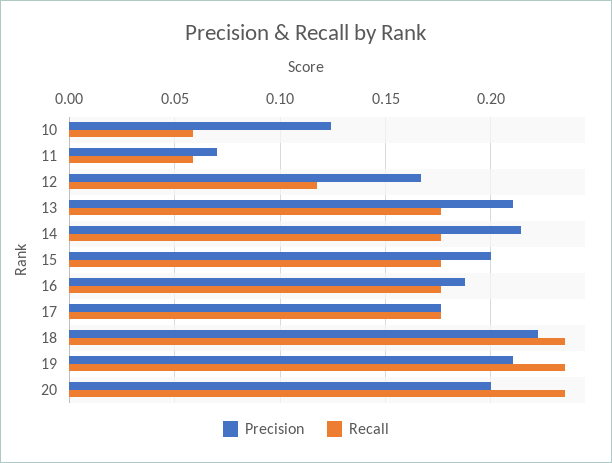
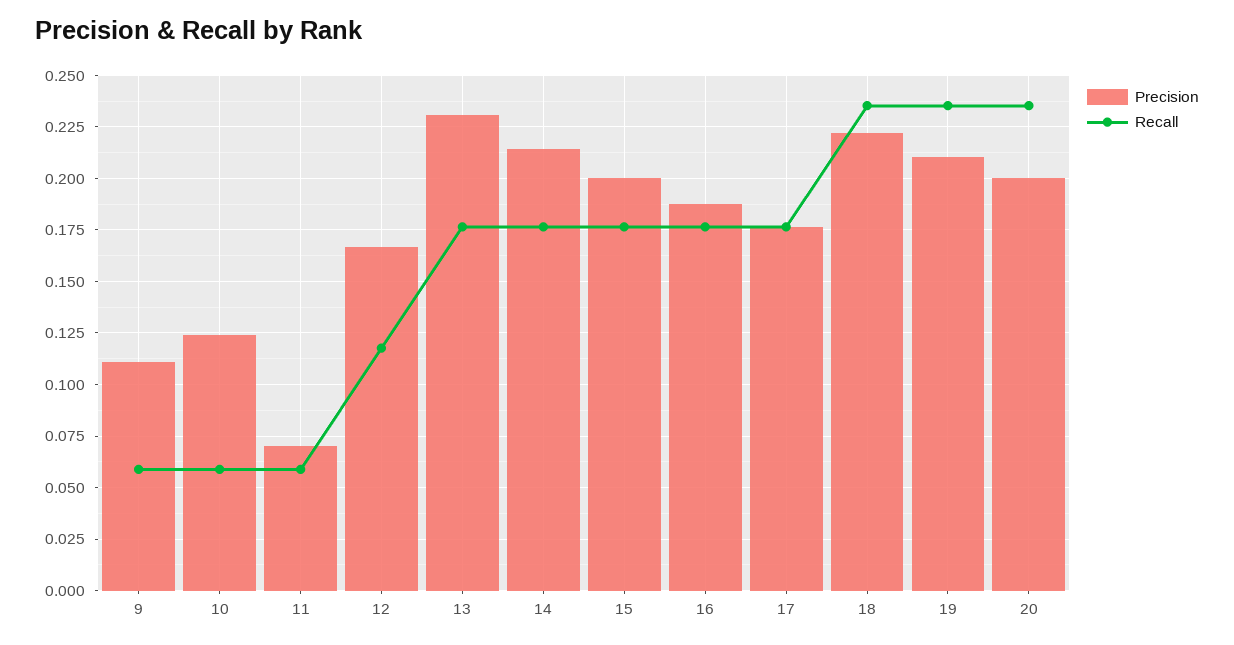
  {
    "Precision": {
      "10": 0.125,
      "11": 0.07,
      "12": 0.165,
-     "13": 0.21,
+     "13": 0.23,
      "14": 0.215,
      "15": 0.2,
      "16": 0.19,
      "17": 0.175,
      "18": 0.22,
      "19": 0.21,
-     "20": 0.2
+     "20": 0.2,
+     "9": 0.11
    },
    "Recall": {
      "10": 0.06,
      "11": 0.06,
      "12": 0.12,
      "13": 0.175,
      "14": 0.175,
      "15": 0.175,
      "16": 0.175,
      "17": 0.175,
      "18": 0.235,
      "19": 0.235,
-     "20": 0.235
+     "20": 0.235,
+     "9": 0.06
    }
  }

